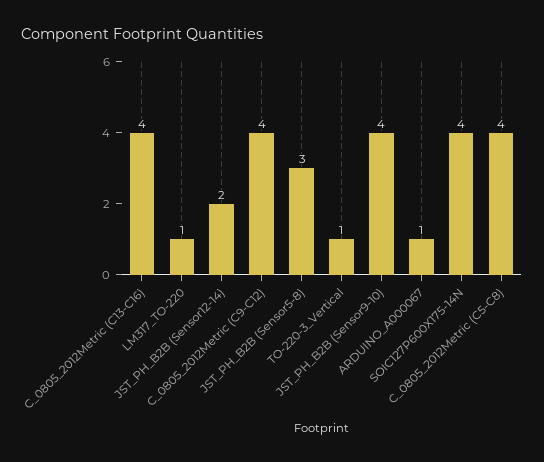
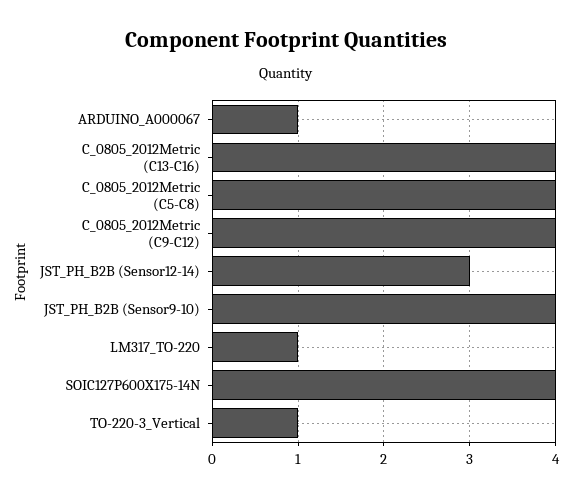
  {
    "C_0805_2012Metric (C13-C16)": 4,
    "LM317_TO-220": 1,
-   "JST_PH_B2B (Sensor12-14)": 2,
+   "JST_PH_B2B (Sensor12-14)": 3,
    "C_0805_2012Metric (C9-C12)": 4,
-   "JST_PH_B2B (Sensor5-8)": 3,
    "TO-220-3_Vertical": 1,
    "JST_PH_B2B (Sensor9-10)": 4,
    "ARDUINO_A000067": 1,
    "SOIC127P600X175-14N": 4,
    "C_0805_2012Metric (C5-C8)": 4
  }

